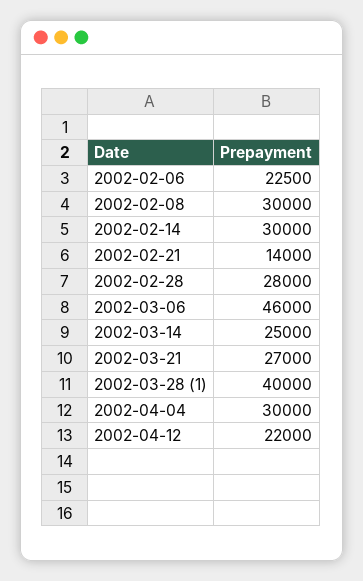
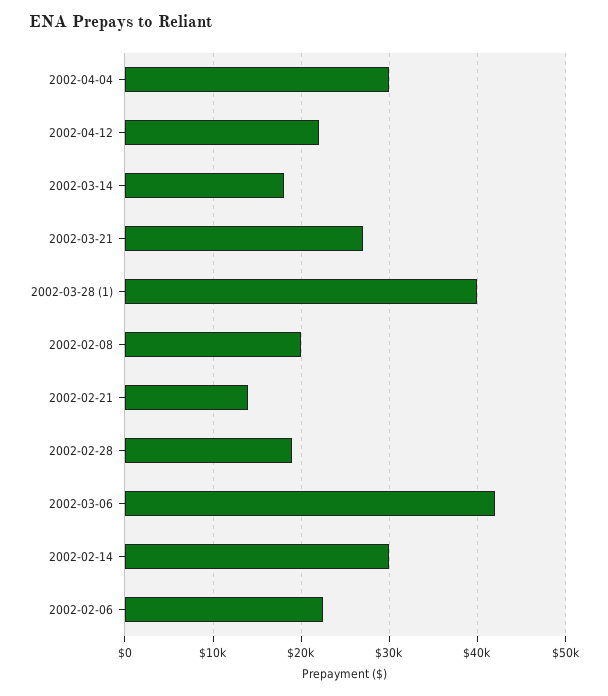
  {
    "2002-02-06": 22500,
-   "2002-02-08": 30000,
+   "2002-02-08": 20000,
    "2002-02-14": 30000,
    "2002-02-21": 14000,
-   "2002-02-28": 28000,
+   "2002-02-28": 19000,
-   "2002-03-06": 46000,
+   "2002-03-06": 42000,
-   "2002-03-14": 25000,
+   "2002-03-14": 18000,
    "2002-03-21": 27000,
    "2002-03-28 (1)": 40000,
    "2002-04-04": 30000,
    "2002-04-12": 22000
  }

